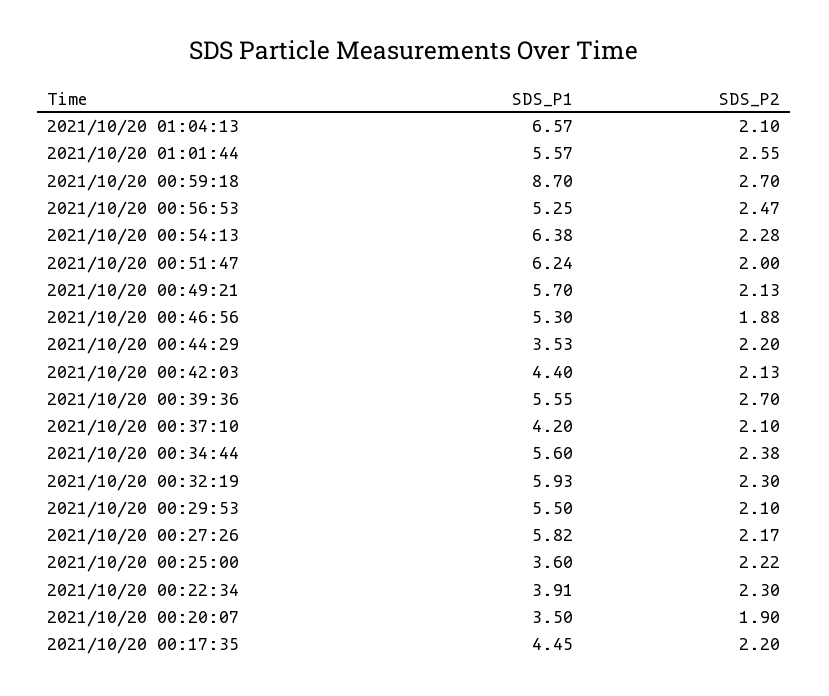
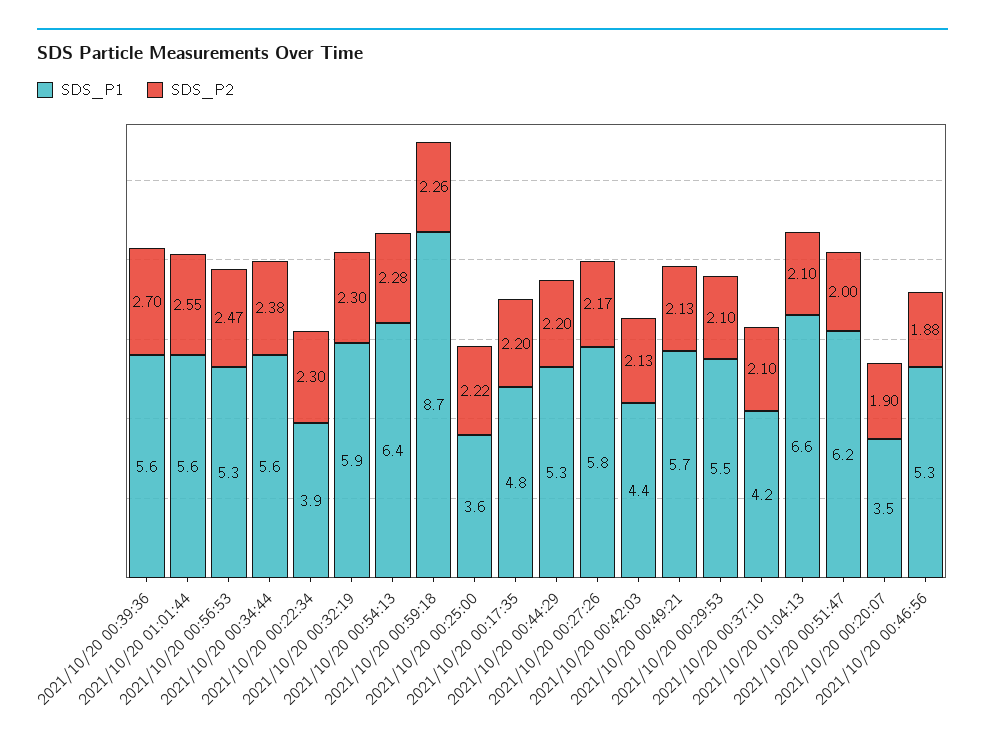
  {
    "SDS_P1": {
      "2021/10/20 01:04:13": 6.57,
      "2021/10/20 01:01:44": 5.57,
      "2021/10/20 00:59:18": 8.7,
      "2021/10/20 00:56:53": 5.25,
      "2021/10/20 00:54:13": 6.38,
      "2021/10/20 00:51:47": 6.24,
      "2021/10/20 00:49:21": 5.7,
      "2021/10/20 00:46:56": 5.3,
-     "2021/10/20 00:44:29": 3.53,
+     "2021/10/20 00:44:29": 5.3,
      "2021/10/20 00:42:03": 4.4,
      "2021/10/20 00:39:36": 5.55,
      "2021/10/20 00:37:10": 4.2,
      "2021/10/20 00:34:44": 5.6,
      "2021/10/20 00:32:19": 5.93,
      "2021/10/20 00:29:53": 5.5,
      "2021/10/20 00:27:26": 5.82,
      "2021/10/20 00:25:00": 3.6,
      "2021/10/20 00:22:34": 3.91,
      "2021/10/20 00:20:07": 3.5,
-     "2021/10/20 00:17:35": 4.45
+     "2021/10/20 00:17:35": 4.8
    },
    "SDS_P2": {
      "2021/10/20 01:04:13": 2.1,
      "2021/10/20 01:01:44": 2.55,
-     "2021/10/20 00:59:18": 2.7,
+     "2021/10/20 00:59:18": 2.26,
      "2021/10/20 00:56:53": 2.47,
      "2021/10/20 00:54:13": 2.28,
      "2021/10/20 00:51:47": 2,
      "2021/10/20 00:49:21": 2.13,
      "2021/10/20 00:46:56": 1.88,
      "2021/10/20 00:44:29": 2.2,
      "2021/10/20 00:42:03": 2.13,
      "2021/10/20 00:39:36": 2.7,
      "2021/10/20 00:37:10": 2.1,
      "2021/10/20 00:34:44": 2.38,
      "2021/10/20 00:32:19": 2.3,
      "2021/10/20 00:29:53": 2.1,
      "2021/10/20 00:27:26": 2.17,
      "2021/10/20 00:25:00": 2.22,
      "2021/10/20 00:22:34": 2.3,
      "2021/10/20 00:20:07": 1.9,
      "2021/10/20 00:17:35": 2.2
    }
  }

